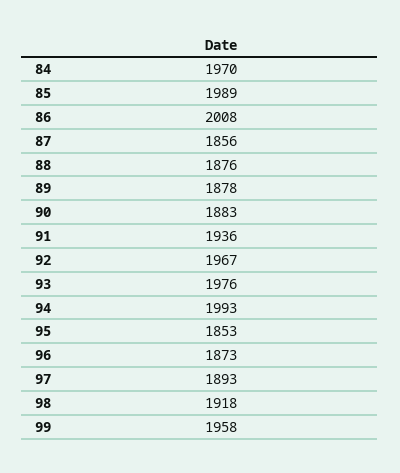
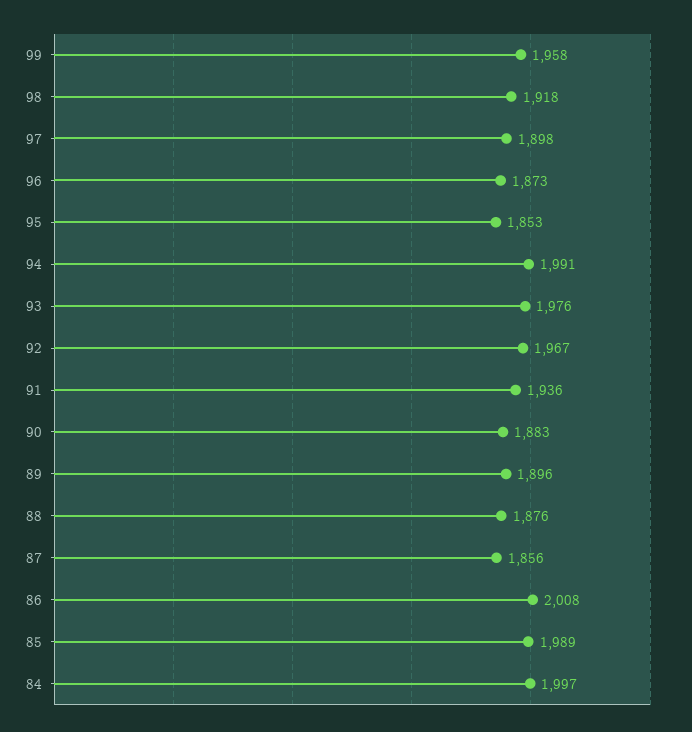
  {
-   "84": 1970,
+   "84": 1997,
    "85": 1989,
    "86": 2008,
    "87": 1856,
    "88": 1876,
-   "89": 1878,
+   "89": 1896,
    "90": 1883,
    "91": 1936,
    "92": 1967,
    "93": 1976,
-   "94": 1993,
+   "94": 1991,
    "95": 1853,
    "96": 1873,
-   "97": 1893,
+   "97": 1898,
    "98": 1918,
    "99": 1958
  }

